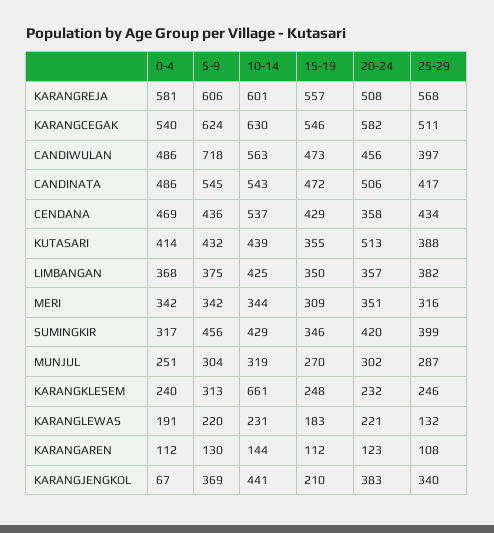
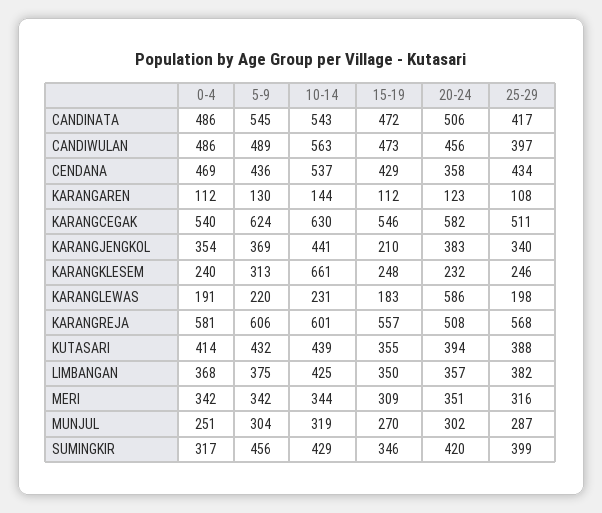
  {
    "0-4": {
      "KARANGREJA": 581,
      "KARANGCEGAK": 540,
      "CANDIWULAN": 486,
      "CANDINATA": 486,
      "CENDANA": 469,
      "KUTASARI": 414,
      "LIMBANGAN": 368,
      "MERI": 342,
      "SUMINGKIR": 317,
      "MUNJUL": 251,
      "KARANGKLESEM": 240,
      "KARANGLEWAS": 191,
      "KARANGAREN": 112,
-     "KARANGJENGKOL": 67
+     "KARANGJENGKOL": 354
    },
    "5-9": {
      "KARANGREJA": 606,
      "KARANGCEGAK": 624,
-     "CANDIWULAN": 718,
+     "CANDIWULAN": 489,
      "CANDINATA": 545,
      "CENDANA": 436,
      "KUTASARI": 432,
      "LIMBANGAN": 375,
      "MERI": 342,
      "SUMINGKIR": 456,
      "MUNJUL": 304,
      "KARANGKLESEM": 313,
      "KARANGLEWAS": 220,
      "KARANGAREN": 130,
      "KARANGJENGKOL": 369
    },
    "10-14": {
      "KARANGREJA": 601,
      "KARANGCEGAK": 630,
      "CANDIWULAN": 563,
      "CANDINATA": 543,
      "CENDANA": 537,
      "KUTASARI": 439,
      "LIMBANGAN": 425,
      "MERI": 344,
      "SUMINGKIR": 429,
      "MUNJUL": 319,
      "KARANGKLESEM": 661,
      "KARANGLEWAS": 231,
      "KARANGAREN": 144,
      "KARANGJENGKOL": 441
    },
    "15-19": {
      "KARANGREJA": 557,
      "KARANGCEGAK": 546,
      "CANDIWULAN": 473,
      "CANDINATA": 472,
      "CENDANA": 429,
      "KUTASARI": 355,
      "LIMBANGAN": 350,
      "MERI": 309,
      "SUMINGKIR": 346,
      "MUNJUL": 270,
      "KARANGKLESEM": 248,
      "KARANGLEWAS": 183,
      "KARANGAREN": 112,
      "KARANGJENGKOL": 210
    },
    "20-24": {
      "KARANGREJA": 508,
      "KARANGCEGAK": 582,
      "CANDIWULAN": 456,
      "CANDINATA": 506,
      "CENDANA": 358,
-     "KUTASARI": 513,
+     "KUTASARI": 394,
      "LIMBANGAN": 357,
      "MERI": 351,
      "SUMINGKIR": 420,
      "MUNJUL": 302,
      "KARANGKLESEM": 232,
-     "KARANGLEWAS": 221,
+     "KARANGLEWAS": 586,
      "KARANGAREN": 123,
      "KARANGJENGKOL": 383
    },
    "25-29": {
      "KARANGREJA": 568,
      "KARANGCEGAK": 511,
      "CANDIWULAN": 397,
      "CANDINATA": 417,
      "CENDANA": 434,
      "KUTASARI": 388,
      "LIMBANGAN": 382,
      "MERI": 316,
      "SUMINGKIR": 399,
      "MUNJUL": 287,
      "KARANGKLESEM": 246,
-     "KARANGLEWAS": 132,
+     "KARANGLEWAS": 198,
      "KARANGAREN": 108,
      "KARANGJENGKOL": 340
    }
  }

